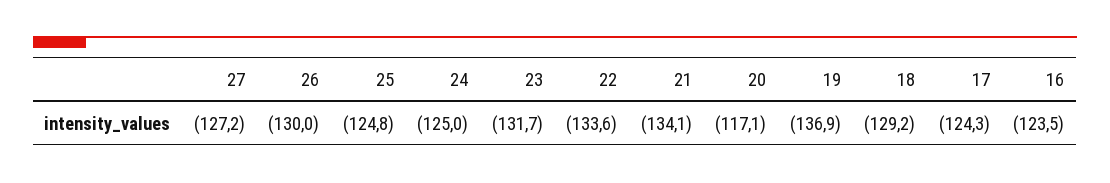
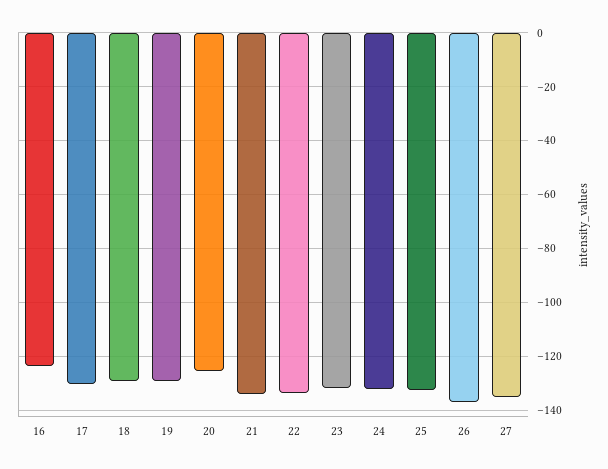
  {
-   "27": -127.2,
+   "27": -135,
-   "26": -130,
+   "26": -137.5,
-   "25": -124.8,
+   "25": -132.5,
-   "24": -125,
+   "24": -132.5,
    "23": -131.7,
    "22": -133.6,
    "21": -134.1,
-   "20": -117.1,
+   "20": -125,
-   "19": -136.9,
+   "19": -130,
    "18": -129.2,
-   "17": -124.3,
+   "17": -130,
    "16": -123.5
  }

